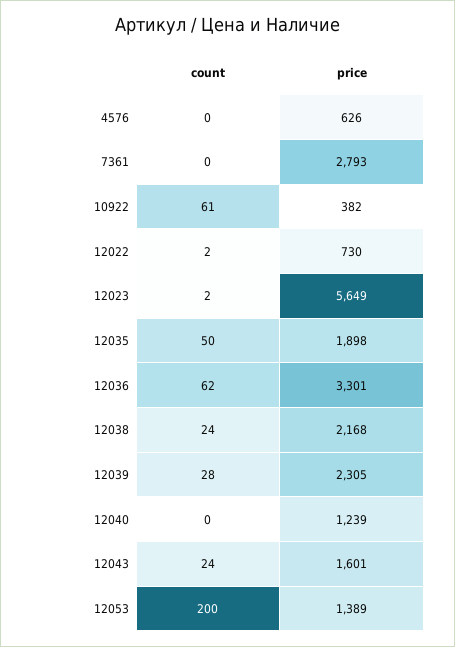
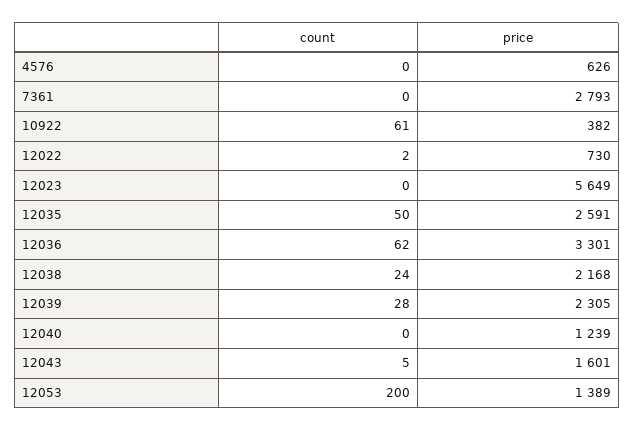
  {
    "count": {
      "4576": 0,
      "7361": 0,
      "10922": 61,
      "12022": 2,
-     "12023": 2,
+     "12023": 0,
      "12035": 50,
      "12036": 62,
      "12038": 24,
      "12039": 28,
      "12040": 0,
-     "12043": 24,
+     "12043": 5,
      "12053": 200
    },
    "price": {
      "4576": 626,
      "7361": 2793,
      "10922": 382,
      "12022": 730,
      "12023": 5649,
-     "12035": 1898,
+     "12035": 2591,
      "12036": 3301,
      "12038": 2168,
      "12039": 2305,
      "12040": 1239,
      "12043": 1601,
      "12053": 1389
    }
  }

